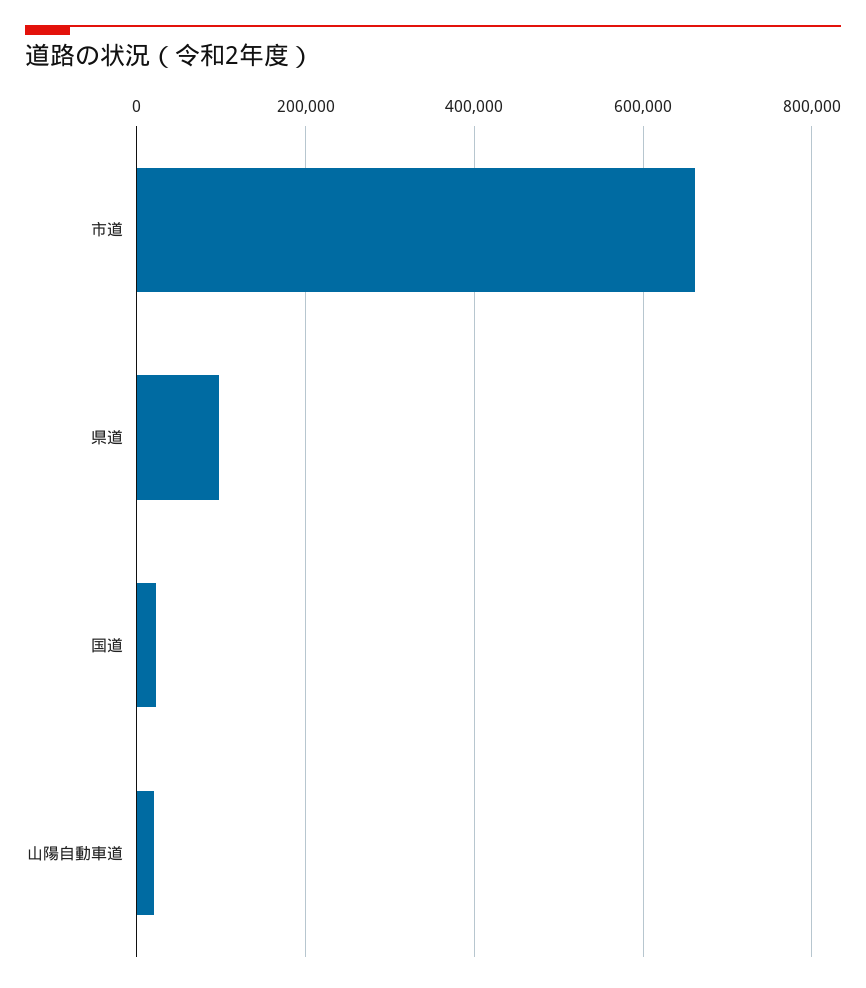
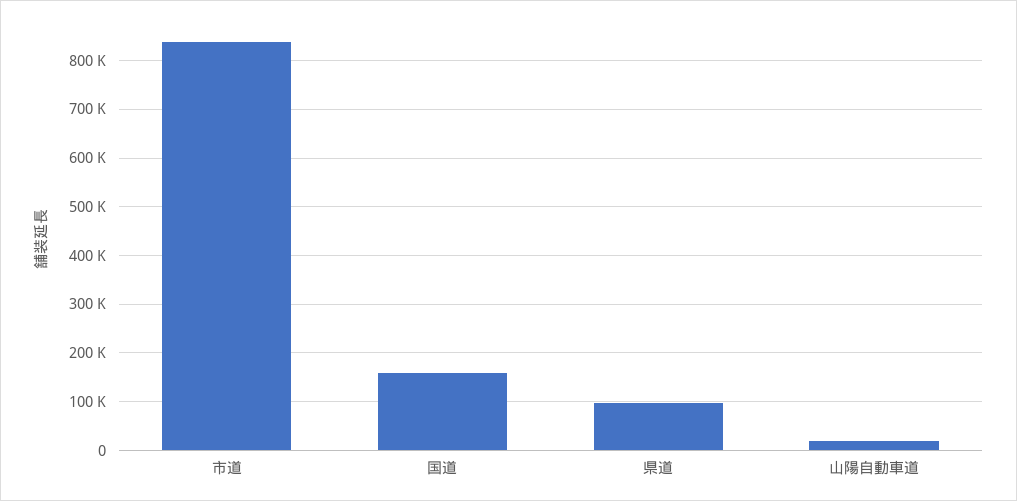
  {
-   "市道": 660000,
+   "市道": 840000,
    "県道": 100000,
-   "国道": 20000,
+   "国道": 160000,
    "山陽自動車道": 20000
  }

